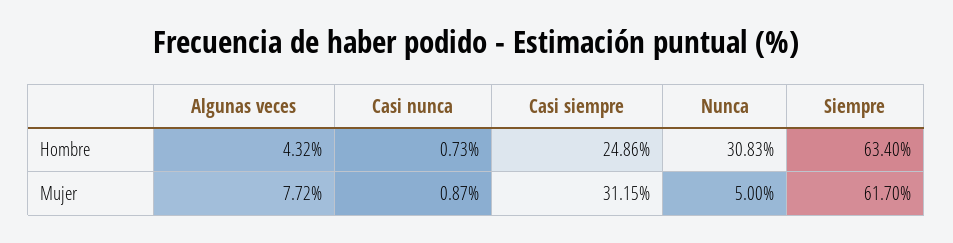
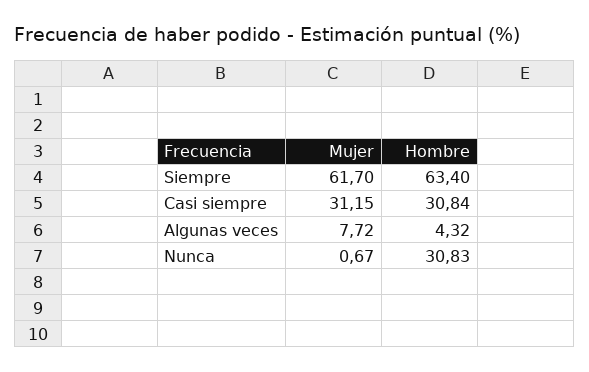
  {
    "Algunas veces": {
      "Hombre": 4.32,
      "Mujer": 7.72
    },
-   "Casi nunca": {
-     "Hombre": 0.73,
-     "Mujer": 0.87
-   },
    "Casi siempre": {
-     "Hombre": 24.86,
+     "Hombre": 30.84,
      "Mujer": 31.15
    },
    "Nunca": {
      "Hombre": 30.83,
-     "Mujer": 5
+     "Mujer": 0.67
    },
    "Siempre": {
      "Hombre": 63.4,
      "Mujer": 61.7
    }
  }

